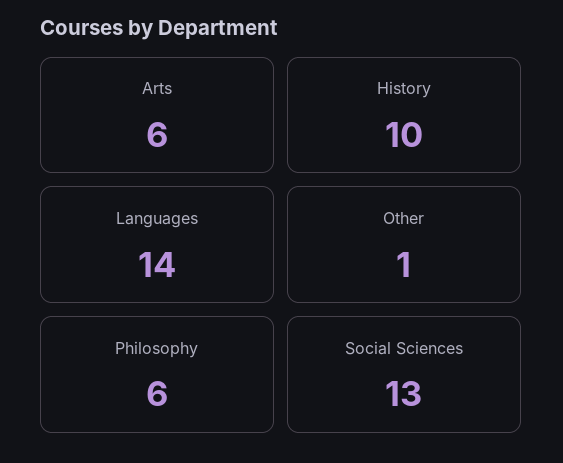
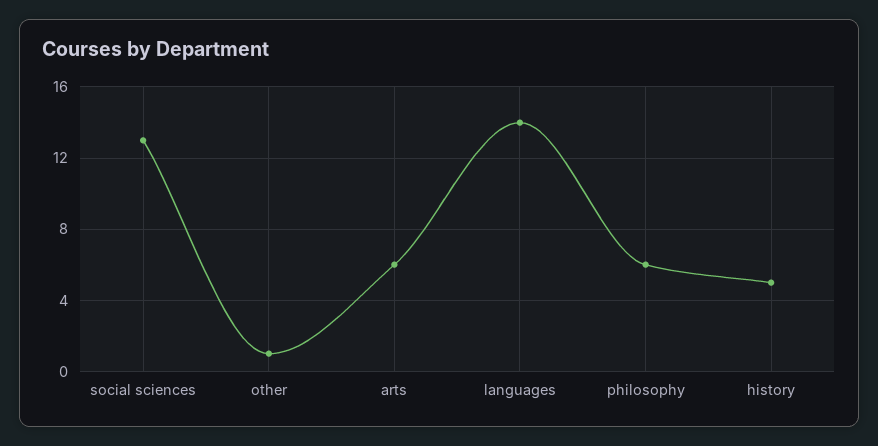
  {
    "Arts": 6,
-   "History": 10,
+   "History": 5,
    "Languages": 14,
    "Other": 1,
    "Philosophy": 6,
    "Social Sciences": 13
  }

